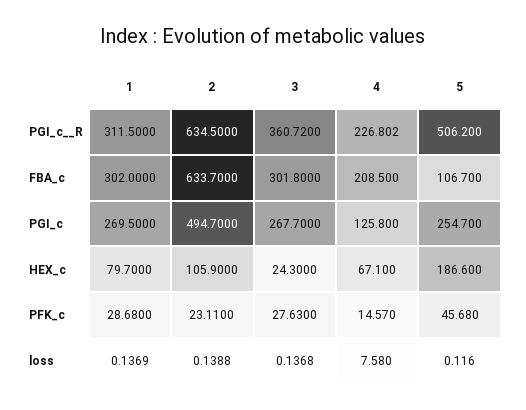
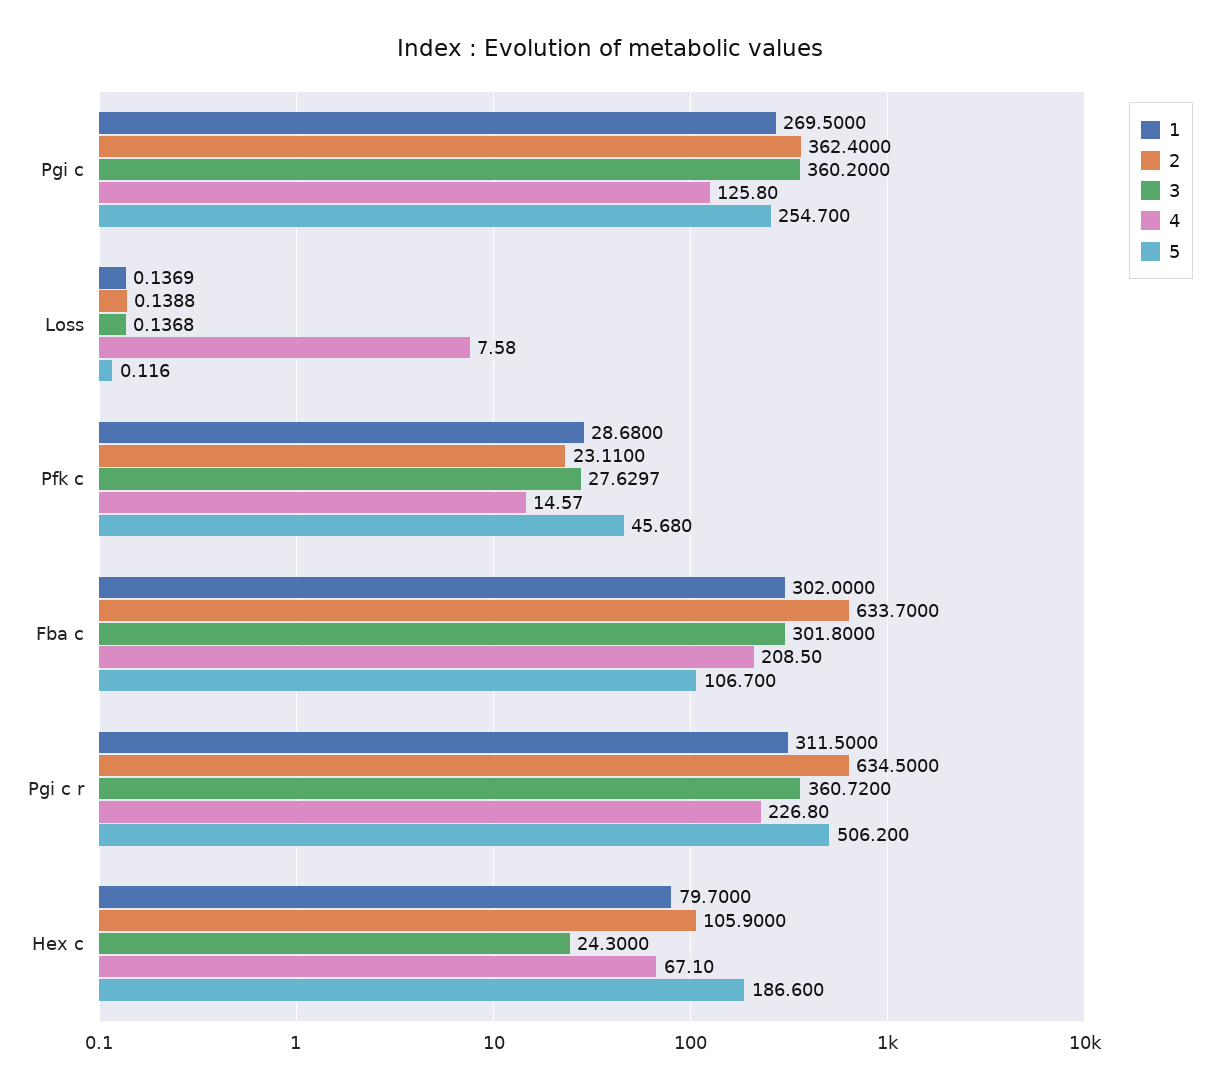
  {
    "1": {
      "PGI_c__R": 311.5,
      "FBA_c": 302,
      "PGI_c": 269.5,
      "HEX_c": 79.7,
      "PFK_c": 28.68,
      "loss": 0.1369
    },
    "2": {
      "PGI_c__R": 634.5,
      "FBA_c": 633.7,
-     "PGI_c": 494.7,
+     "PGI_c": 362.4,
      "HEX_c": 105.9,
      "PFK_c": 23.11,
      "loss": 0.1388
    },
    "3": {
      "PGI_c__R": 360.72,
      "FBA_c": 301.8,
-     "PGI_c": 267.7,
+     "PGI_c": 360.2,
      "HEX_c": 24.3,
-     "PFK_c": 27.63,
+     "PFK_c": 27.6297,
      "loss": 0.1368
    },
    "4": {
-     "PGI_c__R": 226.802,
+     "PGI_c__R": 226.8,
      "FBA_c": 208.5,
      "PGI_c": 125.8,
      "HEX_c": 67.1,
      "PFK_c": 14.57,
      "loss": 7.58
    },
    "5": {
      "PGI_c__R": 506.2,
      "FBA_c": 106.7,
      "PGI_c": 254.7,
      "HEX_c": 186.6,
      "PFK_c": 45.68,
      "loss": 0.116
    }
  }

